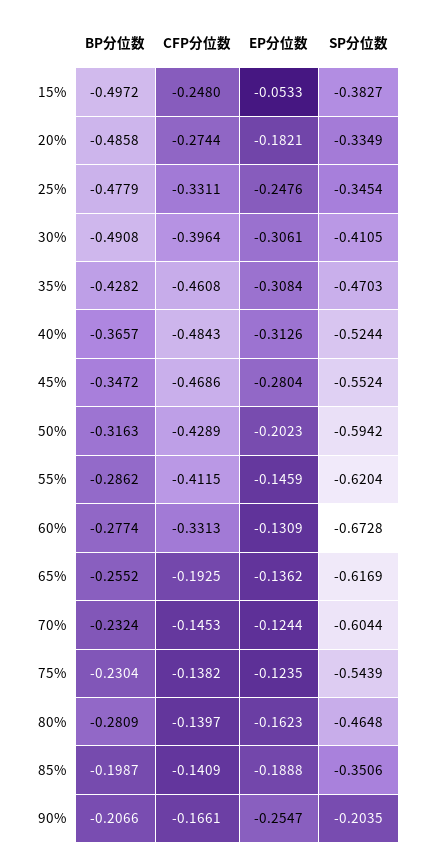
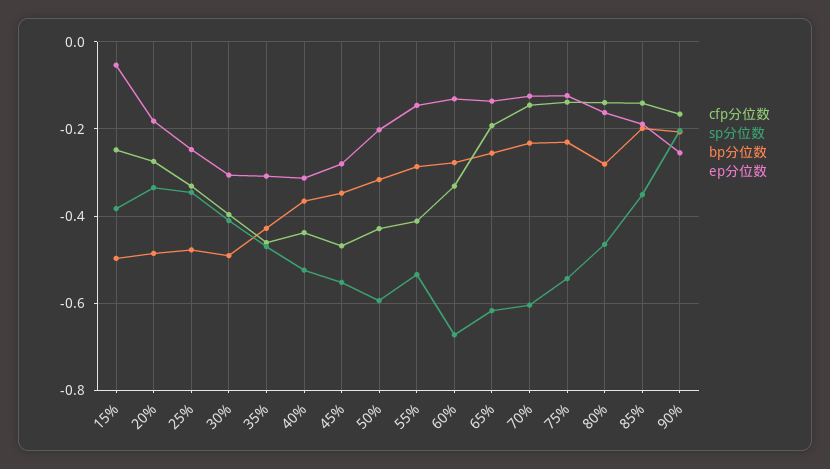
  {
    "BP分位数": {
      "15%": -0.4972,
      "20%": -0.4858,
      "25%": -0.4779,
      "30%": -0.4908,
      "35%": -0.4282,
      "40%": -0.3657,
      "45%": -0.3472,
      "50%": -0.3163,
      "55%": -0.2862,
      "60%": -0.2774,
      "65%": -0.2552,
      "70%": -0.2324,
      "75%": -0.2304,
      "80%": -0.2809,
      "85%": -0.1987,
      "90%": -0.2066
    },
    "CFP分位数": {
      "15%": -0.248,
      "20%": -0.2744,
      "25%": -0.3311,
      "30%": -0.3964,
      "35%": -0.4608,
-     "40%": -0.4843,
+     "40%": -0.44,
      "45%": -0.4686,
      "50%": -0.4289,
      "55%": -0.4115,
      "60%": -0.3313,
      "65%": -0.1925,
      "70%": -0.1453,
      "75%": -0.1382,
      "80%": -0.1397,
      "85%": -0.1409,
      "90%": -0.1661
    },
    "EP分位数": {
      "15%": -0.0533,
      "20%": -0.1821,
      "25%": -0.2476,
      "30%": -0.3061,
      "35%": -0.3084,
      "40%": -0.3126,
      "45%": -0.2804,
      "50%": -0.2023,
      "55%": -0.1459,
      "60%": -0.1309,
      "65%": -0.1362,
      "70%": -0.1244,
      "75%": -0.1235,
      "80%": -0.1623,
      "85%": -0.1888,
      "90%": -0.2547
    },
    "SP分位数": {
      "15%": -0.3827,
      "20%": -0.3349,
      "25%": -0.3454,
      "30%": -0.4105,
      "35%": -0.4703,
      "40%": -0.5244,
      "45%": -0.5524,
      "50%": -0.5942,
-     "55%": -0.6204,
+     "55%": -0.54,
      "60%": -0.6728,
      "65%": -0.6169,
      "70%": -0.6044,
      "75%": -0.5439,
      "80%": -0.4648,
      "85%": -0.3506,
      "90%": -0.2035
    }
  }

